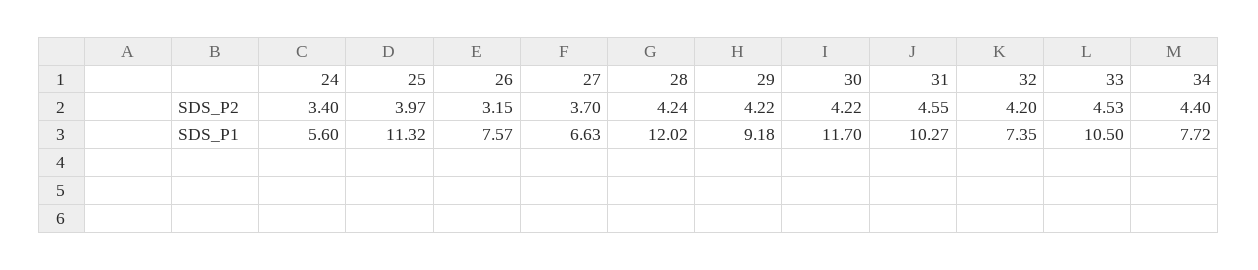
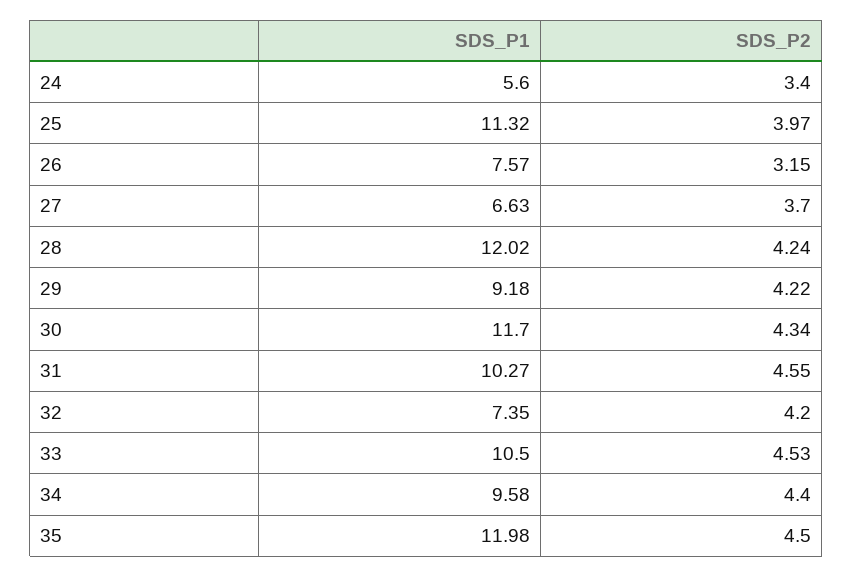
  {
    "24": {
      "SDS_P2": 3.4,
      "SDS_P1": 5.6
    },
    "25": {
      "SDS_P2": 3.97,
      "SDS_P1": 11.32
    },
    "26": {
      "SDS_P2": 3.15,
      "SDS_P1": 7.57
    },
    "27": {
      "SDS_P2": 3.7,
      "SDS_P1": 6.63
    },
    "28": {
      "SDS_P2": 4.24,
      "SDS_P1": 12.02
    },
    "29": {
      "SDS_P2": 4.22,
      "SDS_P1": 9.18
    },
    "30": {
-     "SDS_P2": 4.22,
+     "SDS_P2": 4.34,
      "SDS_P1": 11.7
    },
    "31": {
      "SDS_P2": 4.55,
      "SDS_P1": 10.27
    },
    "32": {
      "SDS_P2": 4.2,
      "SDS_P1": 7.35
    },
    "33": {
      "SDS_P2": 4.53,
      "SDS_P1": 10.5
    },
    "34": {
      "SDS_P2": 4.4,
-     "SDS_P1": 7.72
+     "SDS_P1": 9.58
-   }
+   },
+   "35": {
+     "SDS_P1": 11.98,
+     "SDS_P2": 4.5
+   }
  }

